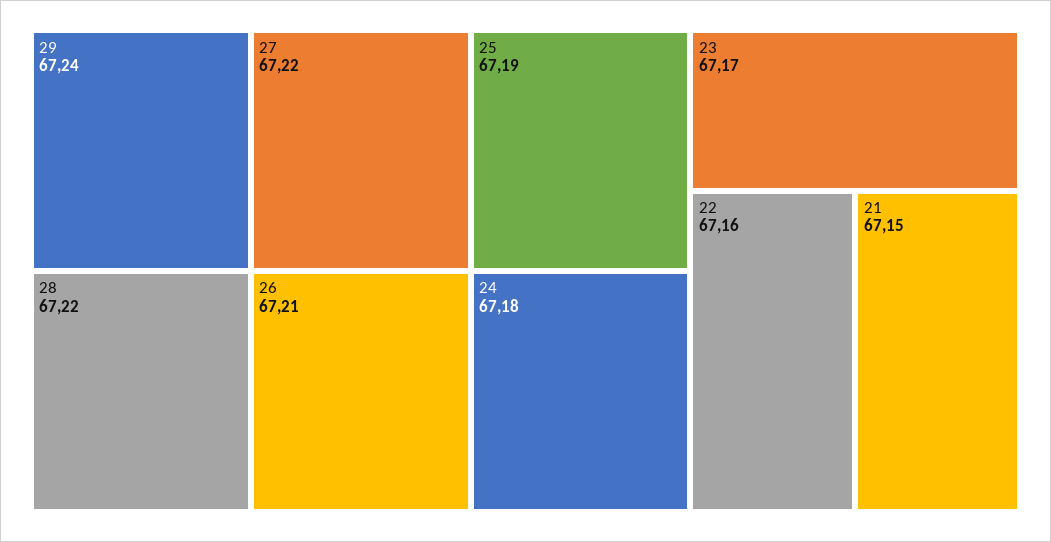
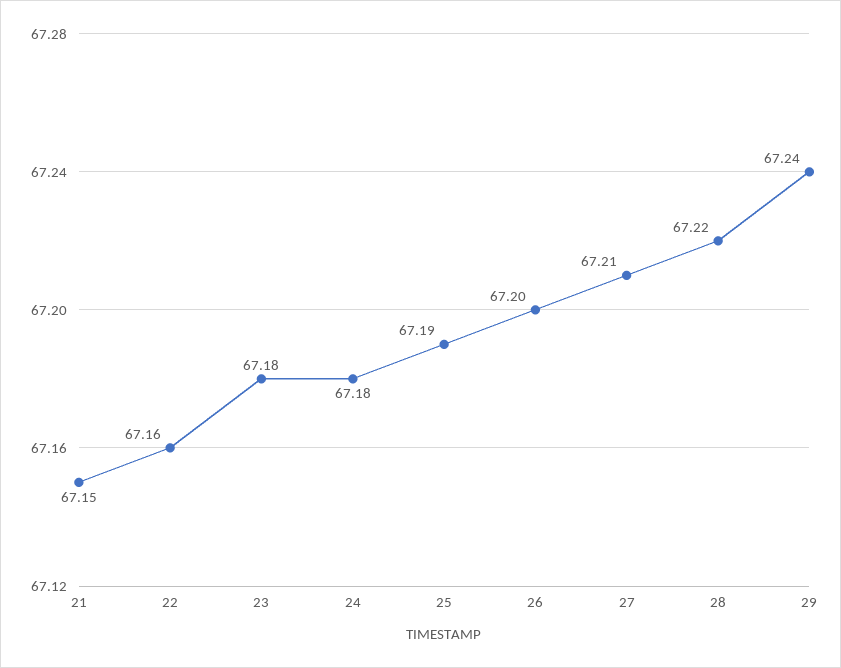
  {
    "29": 67.24,
-   "27": 67.22,
+   "27": 67.21,
    "28": 67.22,
-   "26": 67.21,
+   "26": 67.2,
    "25": 67.19,
    "24": 67.18,
-   "23": 67.17,
+   "23": 67.18,
    "22": 67.16,
    "21": 67.15
  }

